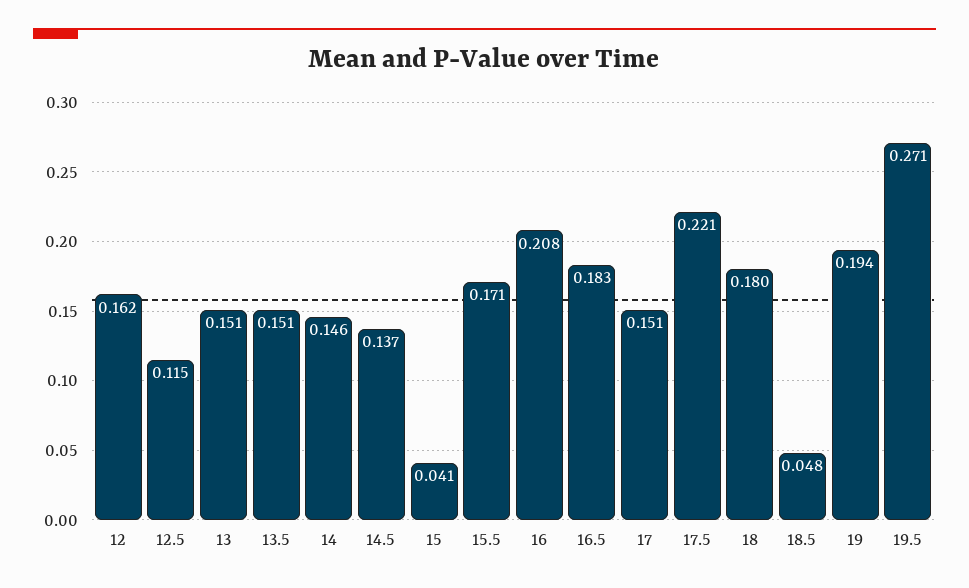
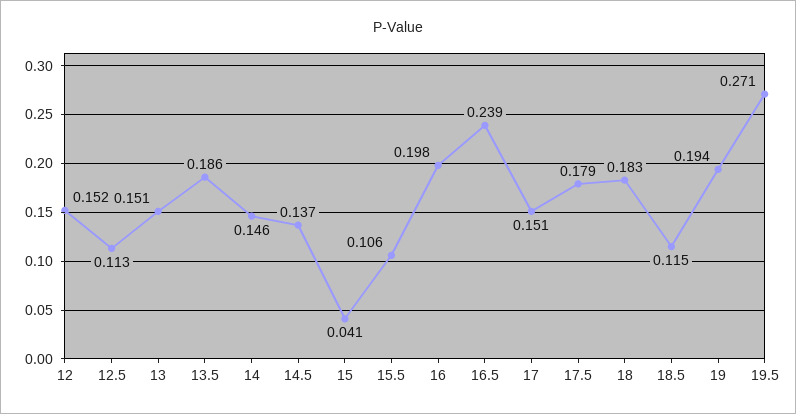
  {
-   "12": 0.162,
+   "12": 0.152,
-   "12.5": 0.115,
+   "12.5": 0.113,
    "13": 0.151,
-   "13.5": 0.151,
+   "13.5": 0.186,
    "14": 0.146,
    "14.5": 0.137,
    "15": 0.041,
-   "15.5": 0.171,
+   "15.5": 0.106,
-   "16": 0.208,
+   "16": 0.198,
-   "16.5": 0.183,
+   "16.5": 0.239,
    "17": 0.151,
-   "17.5": 0.221,
+   "17.5": 0.179,
-   "18": 0.18,
+   "18": 0.183,
-   "18.5": 0.048,
+   "18.5": 0.115,
    "19": 0.194,
    "19.5": 0.271
  }

